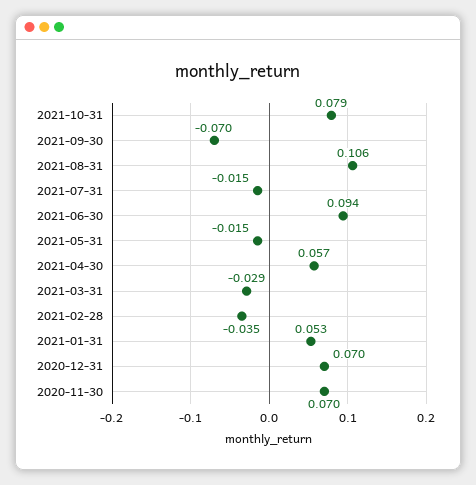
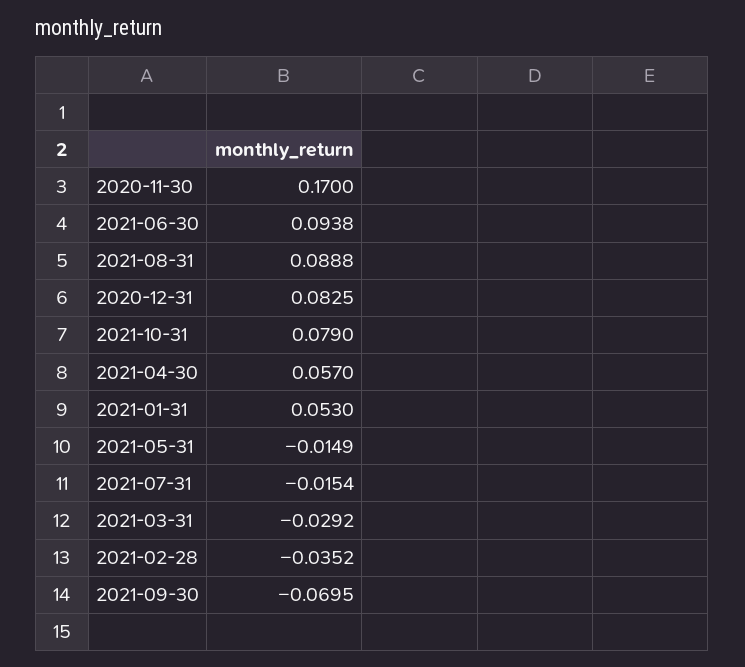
  {
    "2021-10-31": 0.079,
    "2021-09-30": -0.0695,
-   "2021-08-31": 0.106,
+   "2021-08-31": 0.0888,
    "2021-07-31": -0.0154,
    "2021-06-30": 0.0938,
    "2021-05-31": -0.0149,
    "2021-04-30": 0.057,
    "2021-03-31": -0.0292,
    "2021-02-28": -0.0352,
    "2021-01-31": 0.053,
-   "2020-12-31": 0.07,
+   "2020-12-31": 0.0825,
-   "2020-11-30": 0.07
+   "2020-11-30": 0.17
  }

